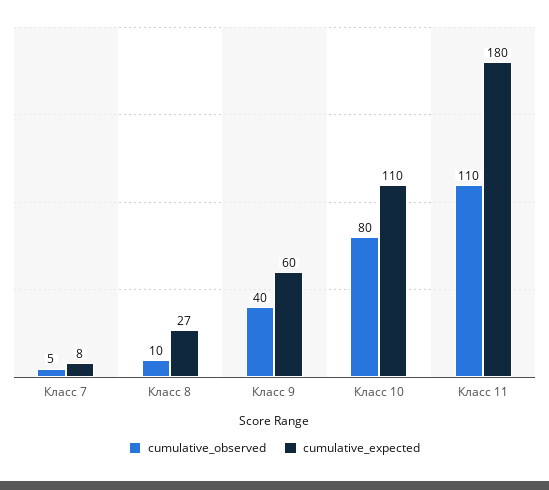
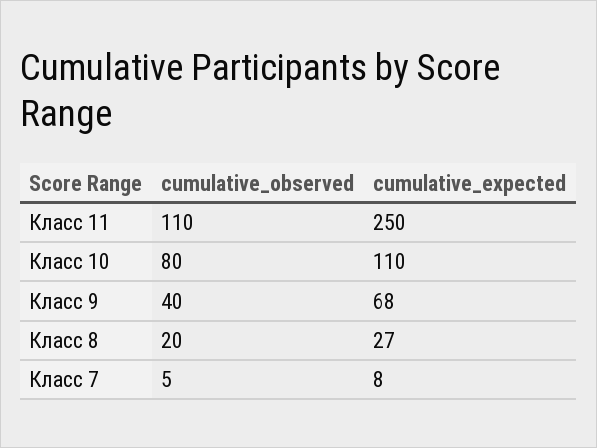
  {
    "cumulative_observed": {
      "Класс 7": 5,
-     "Класс 8": 10,
+     "Класс 8": 20,
      "Класс 9": 40,
      "Класс 10": 80,
      "Класс 11": 110
    },
    "cumulative_expected": {
      "Класс 7": 8,
      "Класс 8": 27,
-     "Класс 9": 60,
+     "Класс 9": 68,
      "Класс 10": 110,
-     "Класс 11": 180
+     "Класс 11": 250
    }
  }

